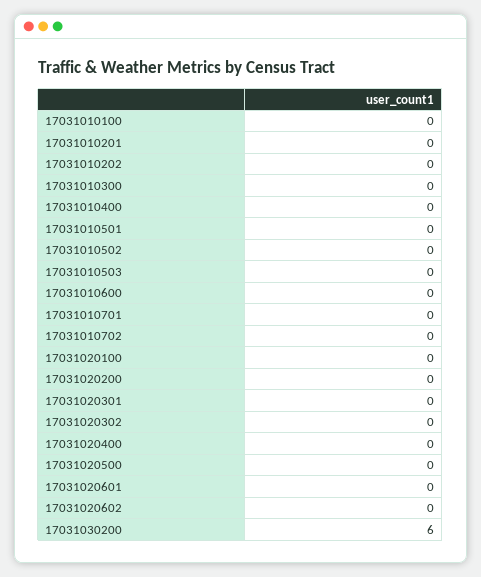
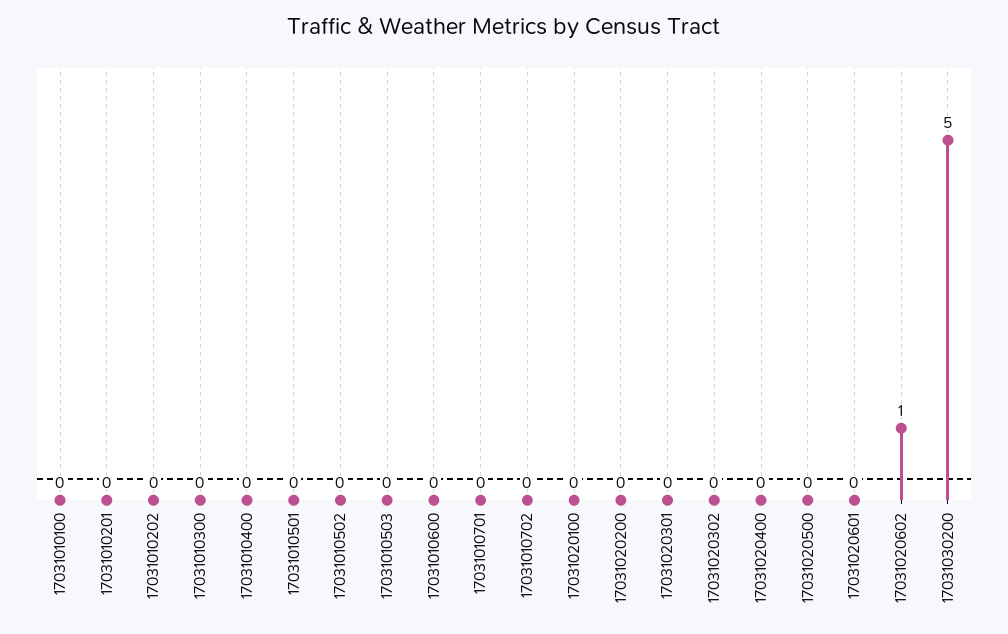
  {
    "17031010100": 0,
    "17031010201": 0,
    "17031010202": 0,
    "17031010300": 0,
    "17031010400": 0,
    "17031010501": 0,
    "17031010502": 0,
    "17031010503": 0,
    "17031010600": 0,
    "17031010701": 0,
    "17031010702": 0,
    "17031020100": 0,
    "17031020200": 0,
    "17031020301": 0,
    "17031020302": 0,
    "17031020400": 0,
    "17031020500": 0,
    "17031020601": 0,
-   "17031020602": 0,
+   "17031020602": 1,
-   "17031030200": 6
+   "17031030200": 5
  }

